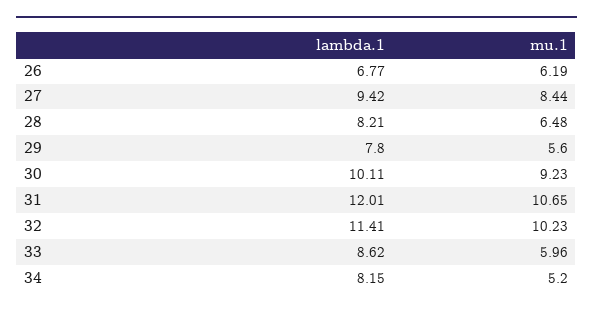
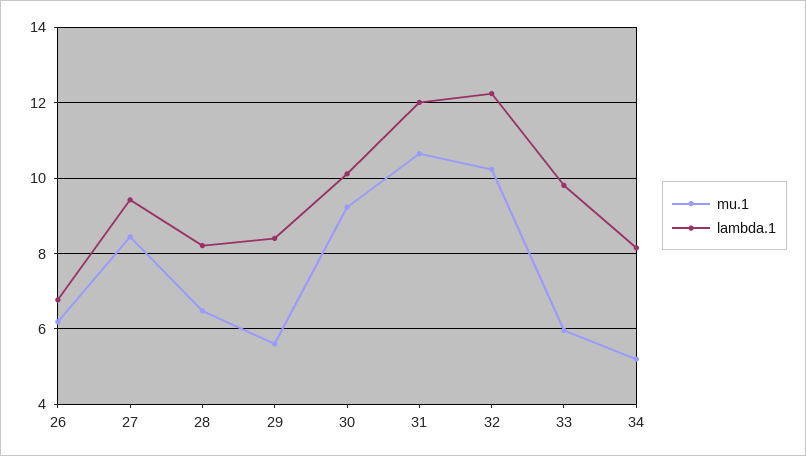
  {
    "lambda.1": {
      "26": 6.77,
      "27": 9.42,
      "28": 8.21,
-     "29": 7.8,
+     "29": 8.4,
      "30": 10.11,
      "31": 12.01,
-     "32": 11.41,
+     "32": 12.2,
-     "33": 8.62,
+     "33": 9.8,
      "34": 8.15
    },
    "mu.1": {
      "26": 6.19,
      "27": 8.44,
      "28": 6.48,
      "29": 5.6,
      "30": 9.23,
      "31": 10.65,
      "32": 10.23,
      "33": 5.96,
      "34": 5.2
    }
  }

